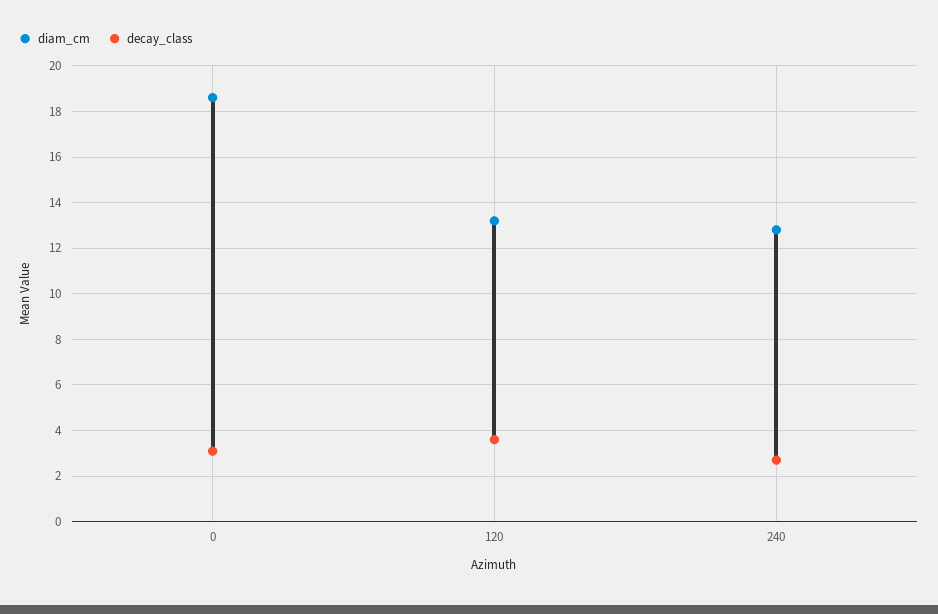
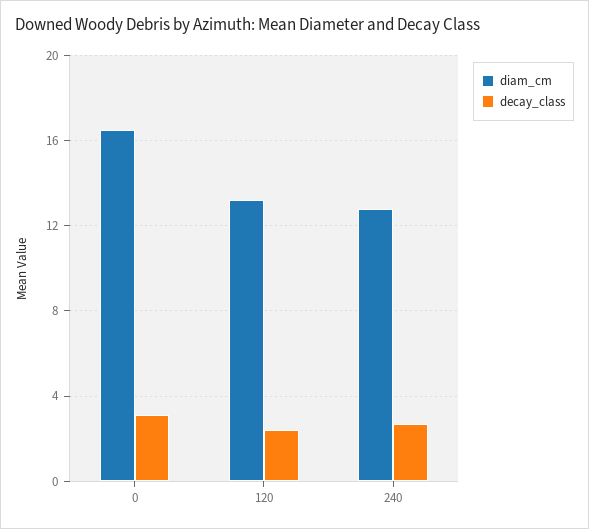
  {
    "diam_cm": {
-     "0": 18.5,
+     "0": 16.5,
      "120": 13,
      "240": 13
    },
    "decay_class": {
      "0": 3,
-     "120": 3.5,
+     "120": 2.5,
      "240": 2.5
    }
  }

